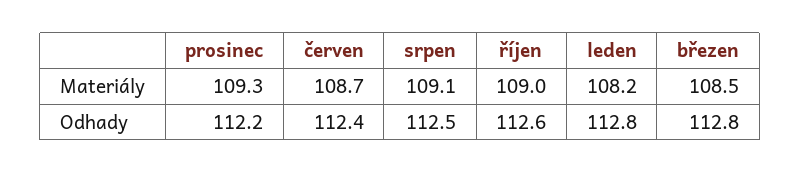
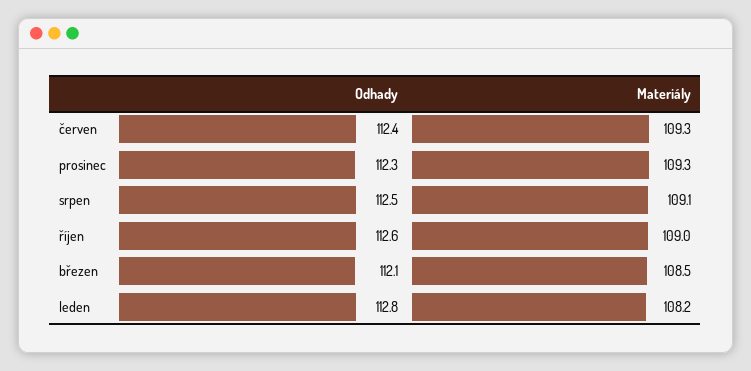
  {
    "prosinec": {
      "Materiály": 109.3,
-     "Odhady": 112.2
+     "Odhady": 112.3
    },
    "červen": {
-     "Materiály": 108.7,
+     "Materiály": 109.3,
      "Odhady": 112.4
    },
    "srpen": {
      "Materiály": 109.1,
      "Odhady": 112.5
    },
    "říjen": {
      "Materiály": 109,
      "Odhady": 112.6
    },
    "leden": {
      "Materiály": 108.2,
      "Odhady": 112.8
    },
    "březen": {
      "Materiály": 108.5,
-     "Odhady": 112.8
+     "Odhady": 112.1
    }
  }

